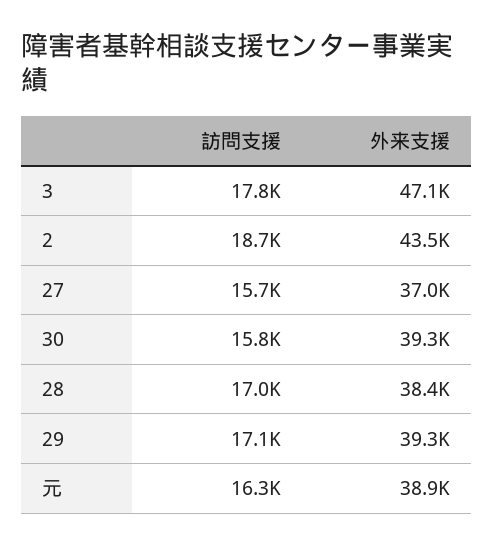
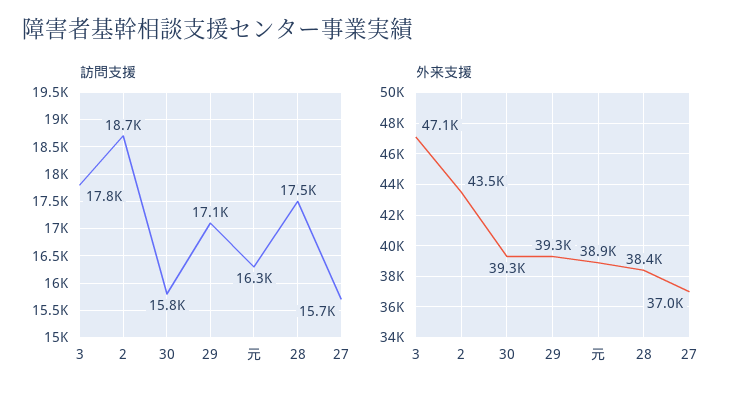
  {
    "訪問支援": {
      "3": 17800,
      "2": 18700,
      "27": 15700,
      "30": 15800,
-     "28": 17000,
+     "28": 17500,
      "29": 17100,
      "元": 16300
    },
    "外来支援": {
      "3": 47100,
      "2": 43500,
      "27": 37000,
      "30": 39300,
      "28": 38400,
      "29": 39300,
      "元": 38900
    }
  }

